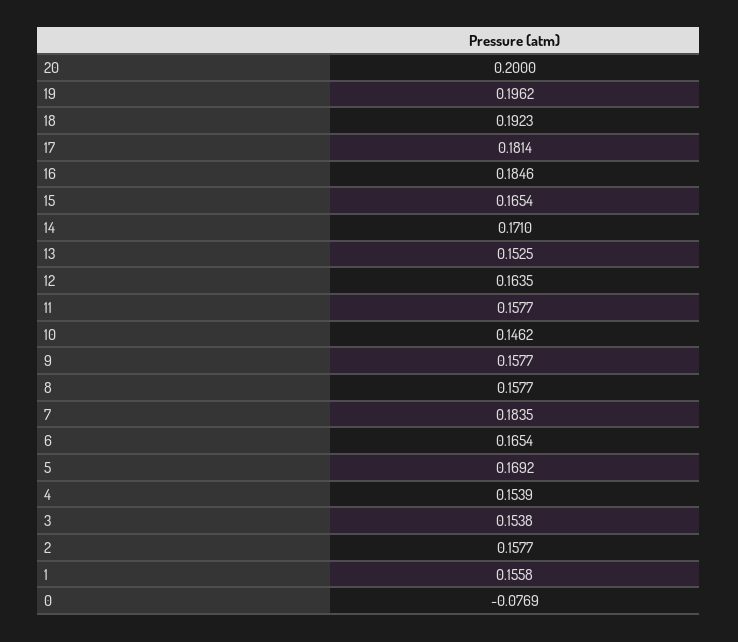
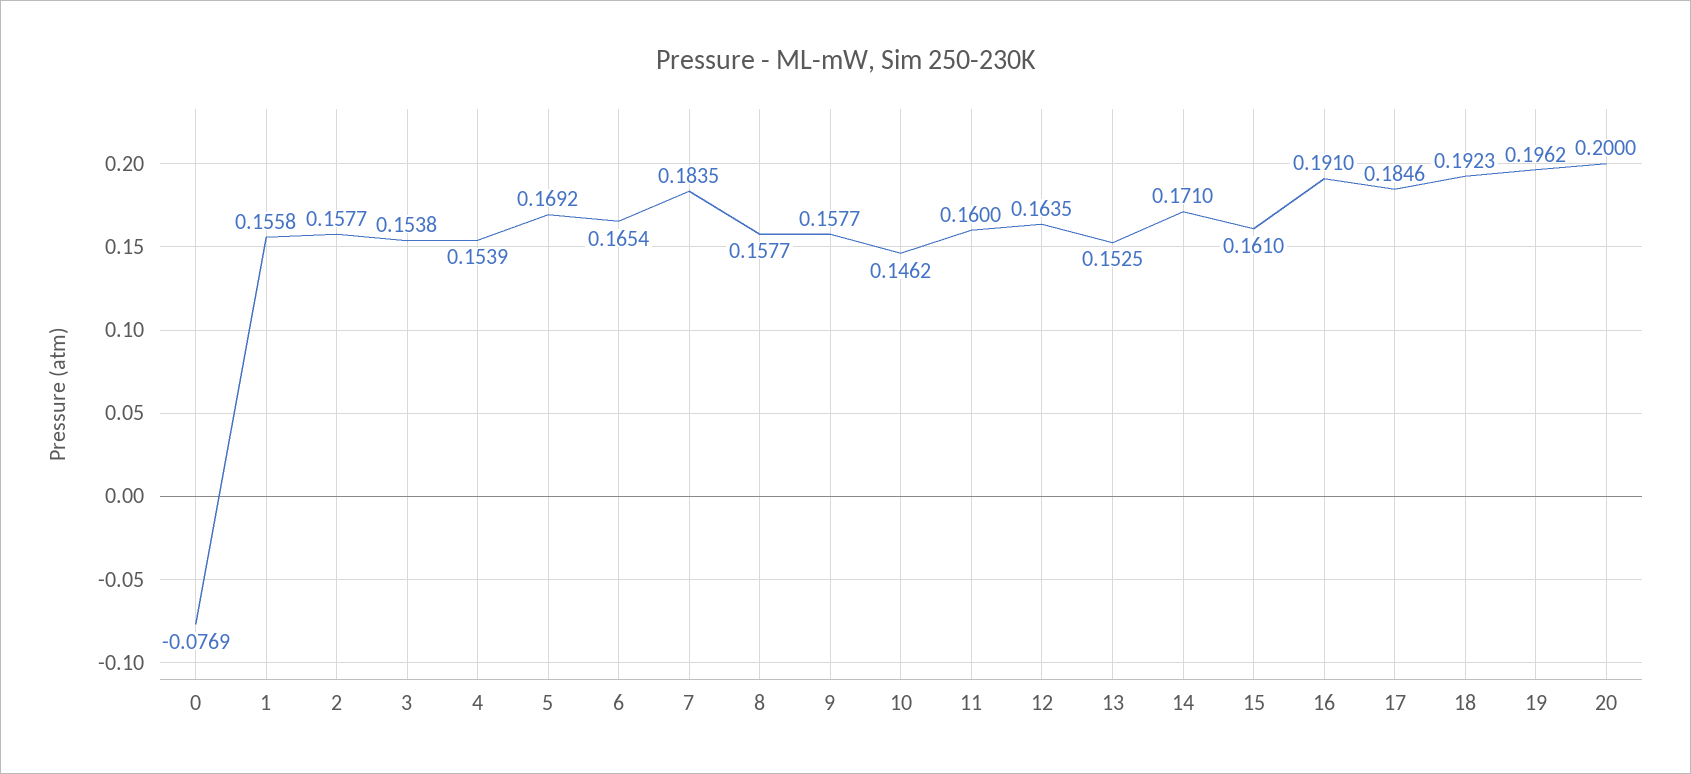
  {
    "20": 0.2,
    "19": 0.1962,
    "18": 0.1923,
-   "17": 0.1814,
+   "17": 0.1846,
-   "16": 0.1846,
+   "16": 0.191,
-   "15": 0.1654,
+   "15": 0.161,
    "14": 0.171,
    "13": 0.1525,
    "12": 0.1635,
-   "11": 0.1577,
+   "11": 0.16,
    "10": 0.1462,
    "9": 0.1577,
    "8": 0.1577,
    "7": 0.1835,
    "6": 0.1654,
    "5": 0.1692,
    "4": 0.1539,
    "3": 0.1538,
    "2": 0.1577,
    "1": 0.1558,
    "0": -0.0769
  }

